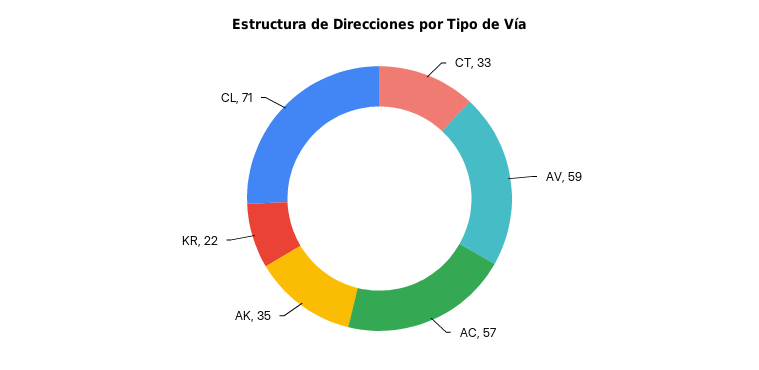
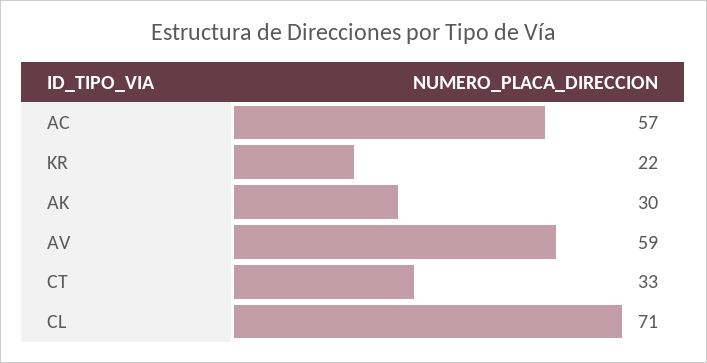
  {
    "CT": 33,
    "AV": 59,
    "AC": 57,
-   "AK": 35,
+   "AK": 30,
    "KR": 22,
    "CL": 71
  }

